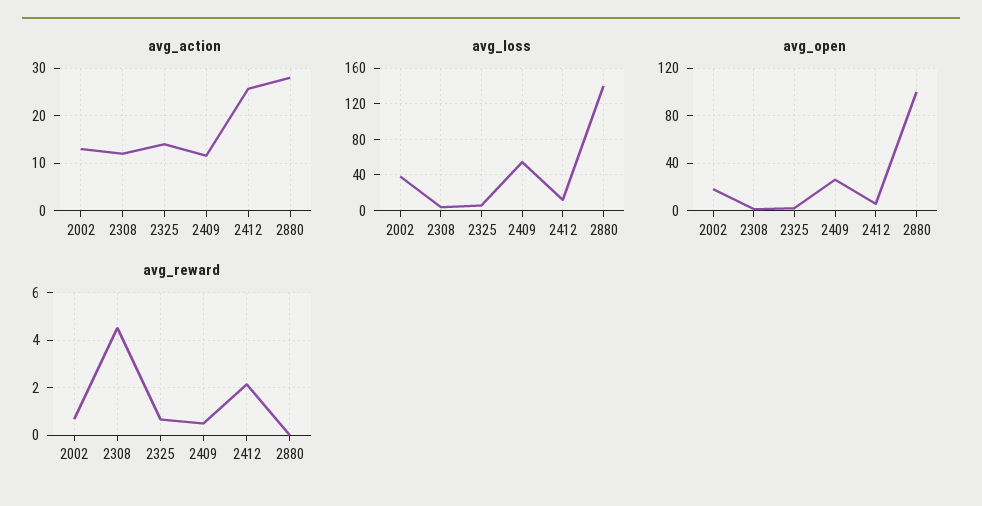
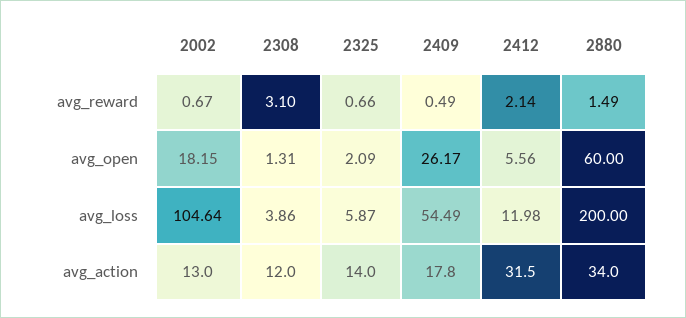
  {
    "avg_action": {
      "2002": 13,
      "2308": 12,
      "2325": 14,
-     "2409": 12,
+     "2409": 17.8,
-     "2412": 26,
+     "2412": 31.5,
-     "2880": 28
+     "2880": 34
    },
    "avg_loss": {
-     "2002": 40,
+     "2002": 104.64,
      "2308": 3.86,
      "2325": 5.87,
      "2409": 54.49,
      "2412": 11.98,
-     "2880": 140
+     "2880": 200
    },
    "avg_open": {
      "2002": 18.15,
      "2308": 1.31,
      "2325": 2.09,
      "2409": 26.17,
      "2412": 5.56,
-     "2880": 100
+     "2880": 60
    },
    "avg_reward": {
      "2002": 0.67,
-     "2308": 4.5,
+     "2308": 3.1,
      "2325": 0.66,
      "2409": 0.49,
      "2412": 2.14,
-     "2880": 0
+     "2880": 1.49
    }
  }

